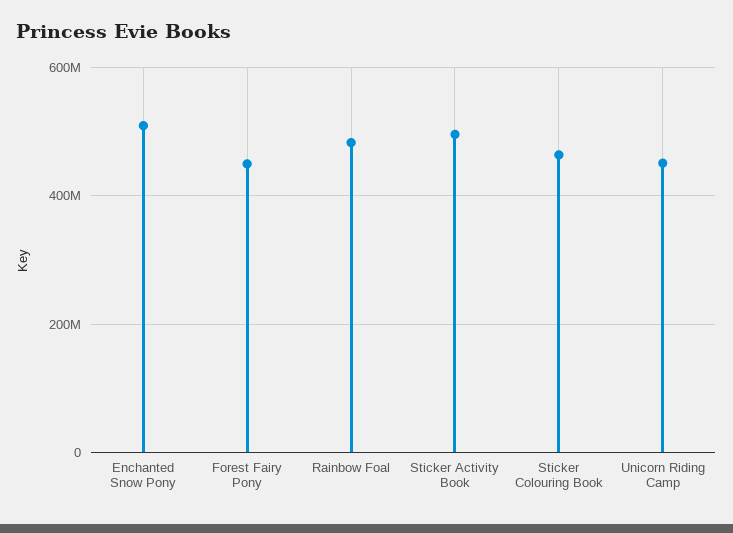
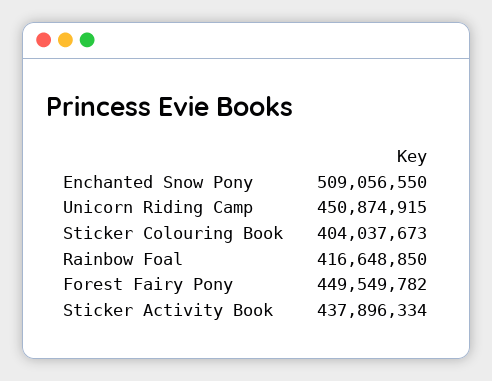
  {
    "Enchanted Snow Pony": 509056550,
    "Forest Fairy Pony": 449549782,
-   "Rainbow Foal": 480000000,
+   "Rainbow Foal": 416648850,
-   "Sticker Activity Book": 500000000,
+   "Sticker Activity Book": 437896334,
-   "Sticker Colouring Book": 460000000,
+   "Sticker Colouring Book": 404037673,
    "Unicorn Riding Camp": 450874915
  }

